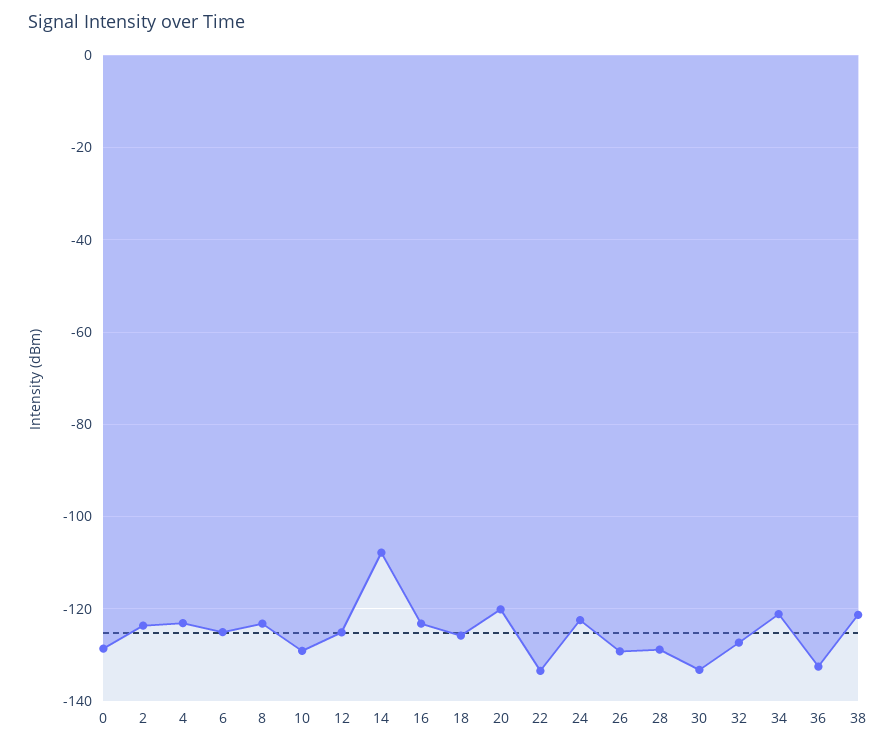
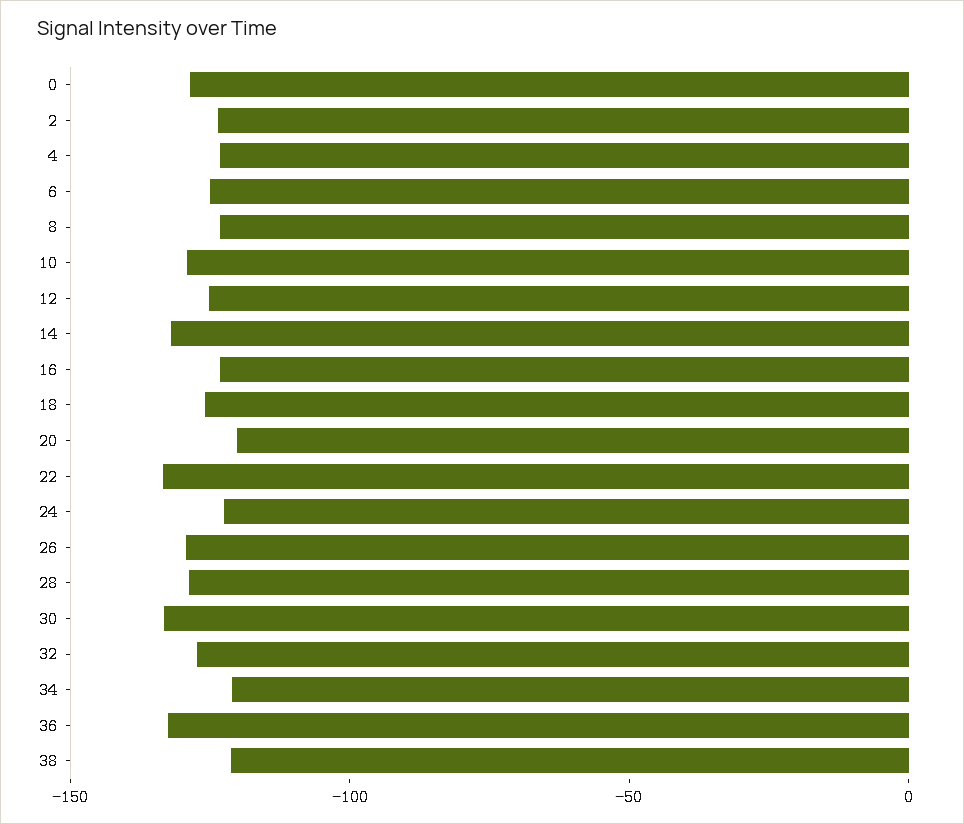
  {
    "0": -128,
    "2": -124,
    "4": -124,
    "6": -126,
    "8": -124,
    "10": -130,
    "12": -126,
-   "14": -108,
+   "14": -130,
    "16": -124,
    "18": -126,
    "20": -120,
    "22": -134,
    "24": -122,
    "26": -130,
    "28": -128,
    "30": -134,
    "32": -128,
    "34": -122,
    "36": -132,
    "38": -122
  }

